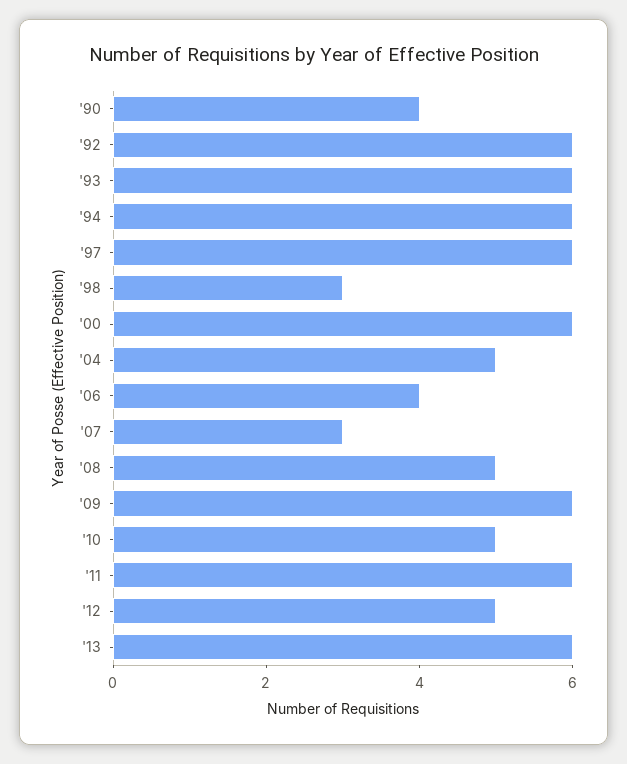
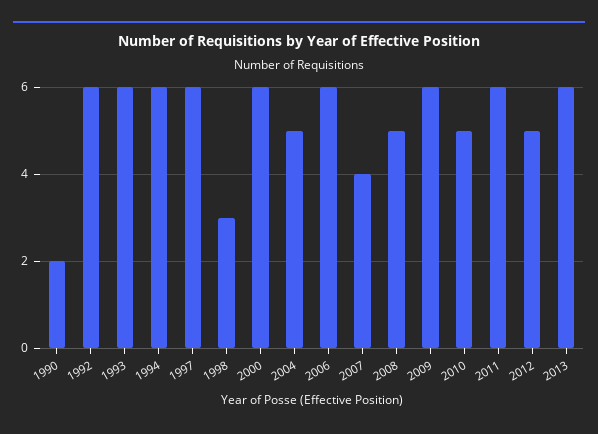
  {
-   "'90": 4,
+   "'90": 2,
    "'92": 6,
    "'93": 6,
    "'94": 6,
    "'97": 6,
    "'98": 3,
    "'00": 6,
    "'04": 5,
-   "'06": 4,
+   "'06": 6,
-   "'07": 3,
+   "'07": 4,
    "'08": 5,
    "'09": 6,
    "'10": 5,
    "'11": 6,
    "'12": 5,
    "'13": 6
  }

